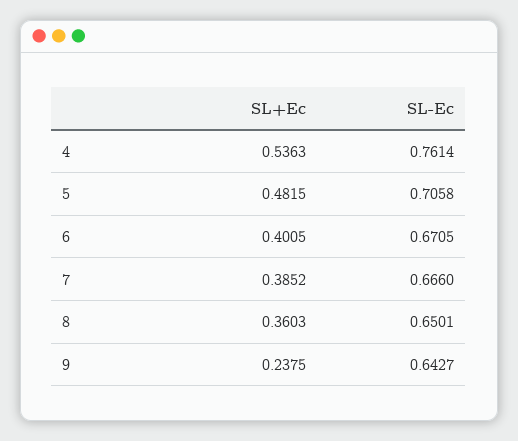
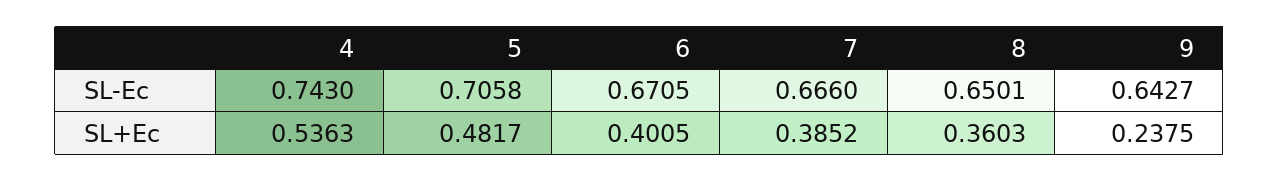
  {
    "SL+Ec": {
      "4": 0.5363,
-     "5": 0.4815,
+     "5": 0.4817,
      "6": 0.4005,
      "7": 0.3852,
      "8": 0.3603,
      "9": 0.2375
    },
    "SL-Ec": {
-     "4": 0.7614,
+     "4": 0.743,
      "5": 0.7058,
      "6": 0.6705,
      "7": 0.666,
      "8": 0.6501,
      "9": 0.6427
    }
  }

